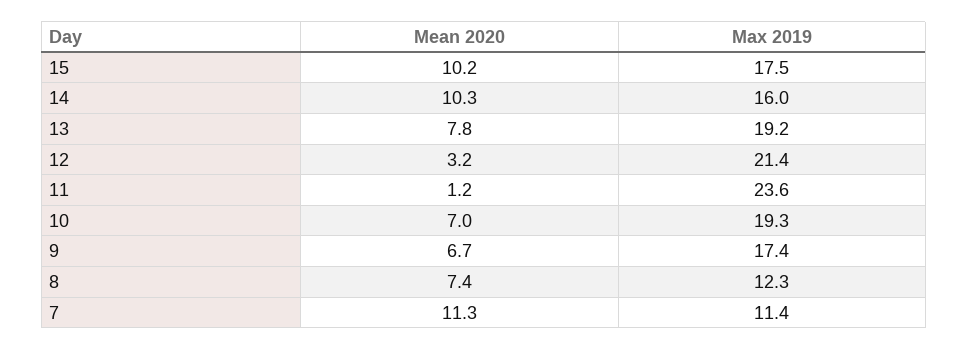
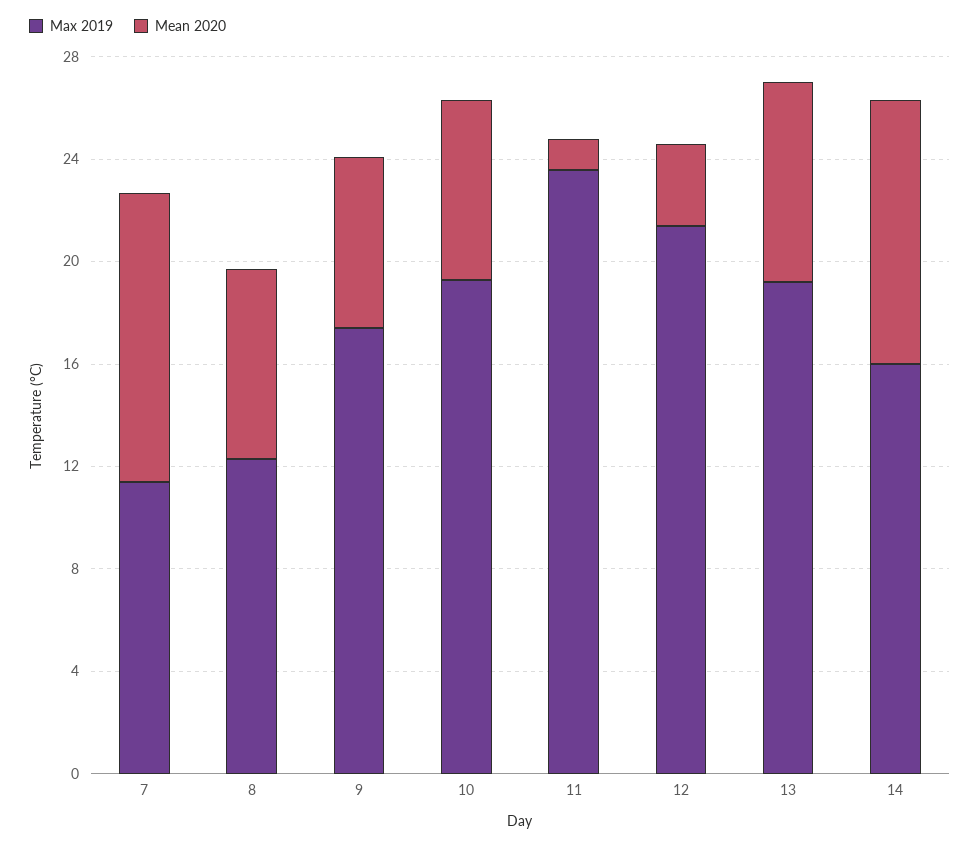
  {
    "Mean 2020": {
-     "15": 10.2,
      "14": 10.3,
      "13": 7.8,
      "12": 3.2,
      "11": 1.2,
      "10": 7,
      "9": 6.7,
      "8": 7.4,
      "7": 11.3
    },
    "Max 2019": {
-     "15": 17.5,
      "14": 16,
      "13": 19.2,
      "12": 21.4,
      "11": 23.6,
      "10": 19.3,
      "9": 17.4,
      "8": 12.3,
      "7": 11.4
    }
  }

